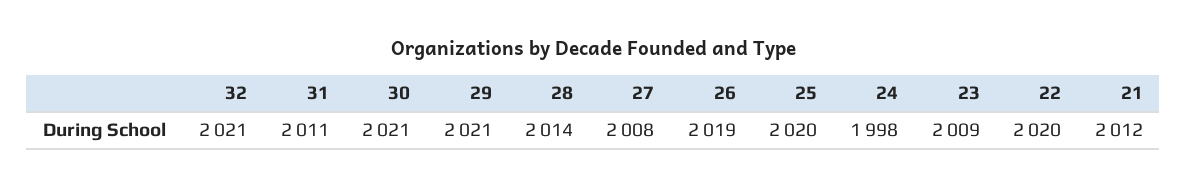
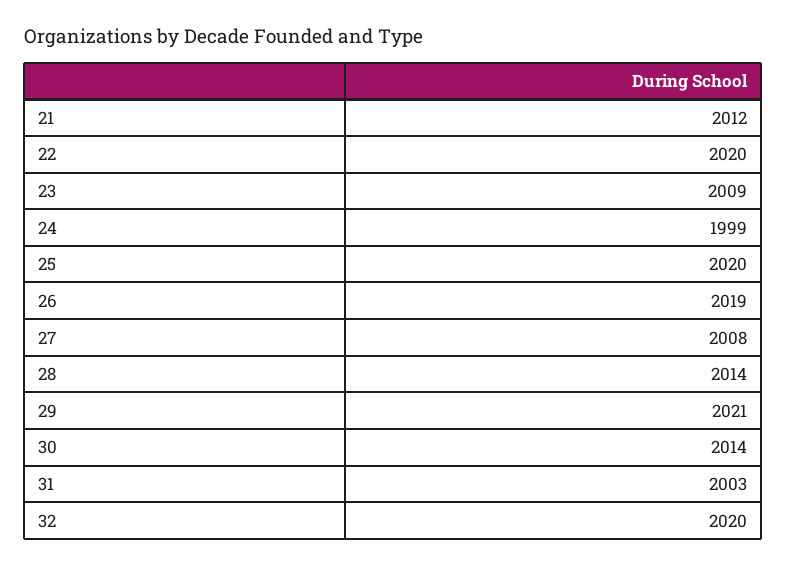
  {
-   "32": 2021,
+   "32": 2020,
-   "31": 2011,
+   "31": 2003,
-   "30": 2021,
+   "30": 2014,
    "29": 2021,
    "28": 2014,
    "27": 2008,
    "26": 2019,
    "25": 2020,
-   "24": 1998,
+   "24": 1999,
    "23": 2009,
    "22": 2020,
    "21": 2012
  }

